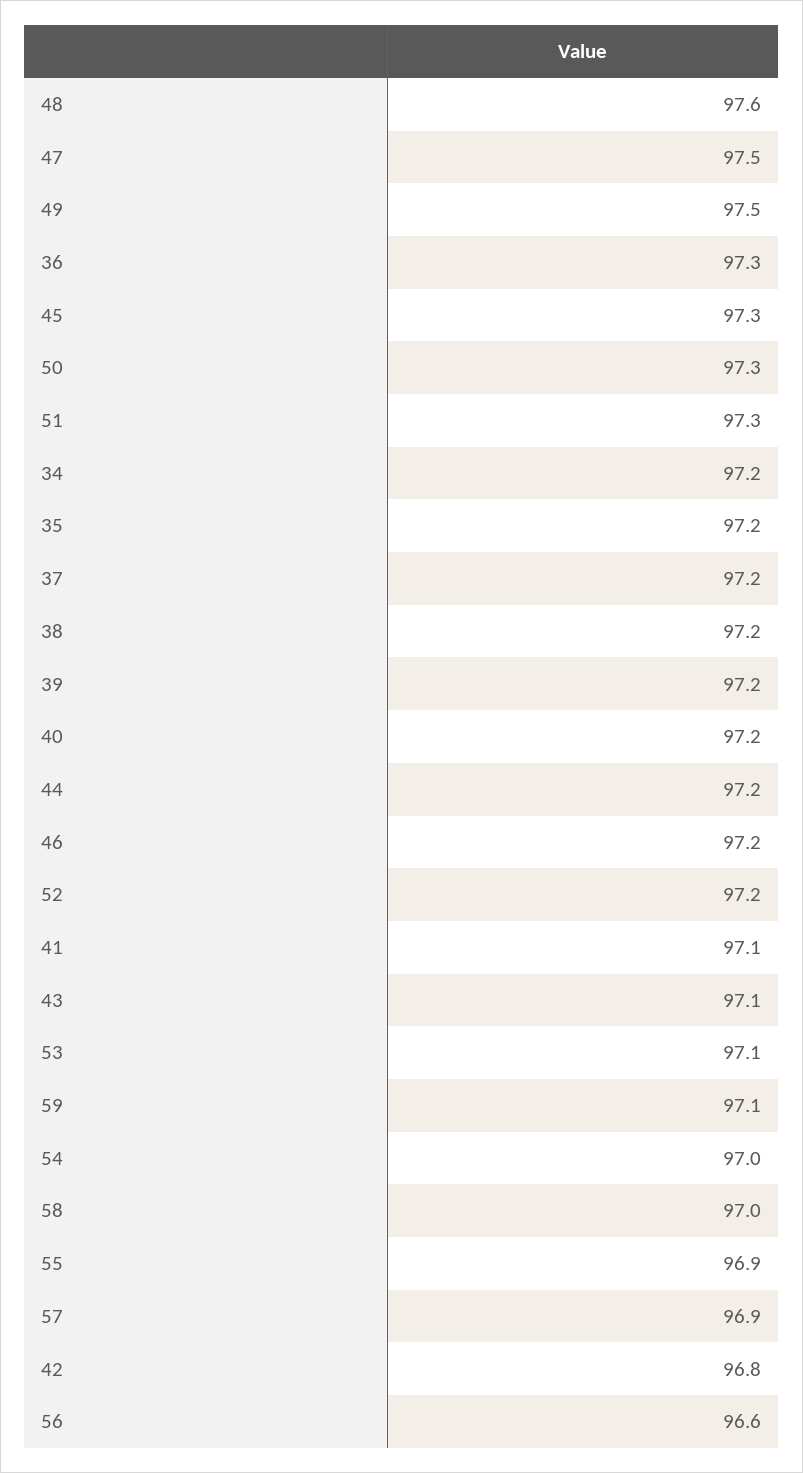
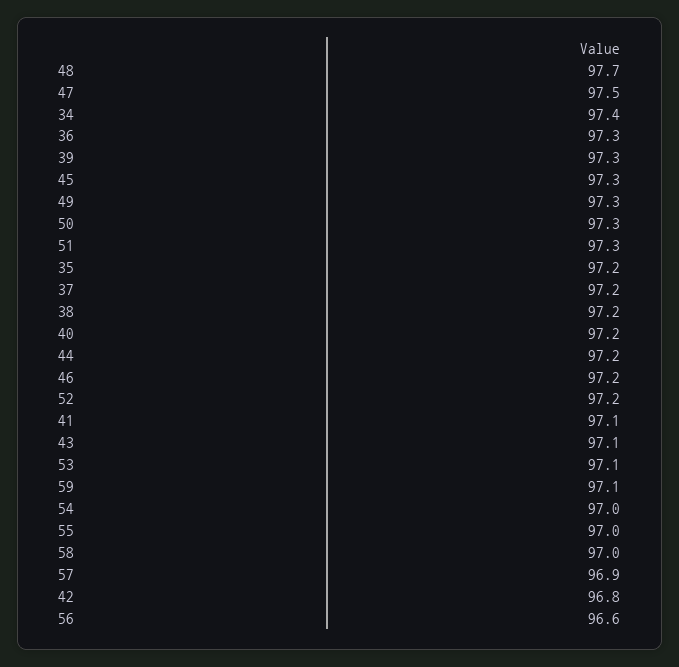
  {
-   "48": 97.6,
+   "48": 97.7,
    "47": 97.5,
-   "49": 97.5,
+   "49": 97.3,
    "36": 97.3,
    "45": 97.3,
    "50": 97.3,
    "51": 97.3,
-   "34": 97.2,
+   "34": 97.4,
    "35": 97.2,
    "37": 97.2,
    "38": 97.2,
-   "39": 97.2,
+   "39": 97.3,
    "40": 97.2,
    "44": 97.2,
    "46": 97.2,
    "52": 97.2,
    "41": 97.1,
    "43": 97.1,
    "53": 97.1,
    "59": 97.1,
    "54": 97,
    "58": 97,
-   "55": 96.9,
+   "55": 97,
    "57": 96.9,
    "42": 96.8,
    "56": 96.6
  }

